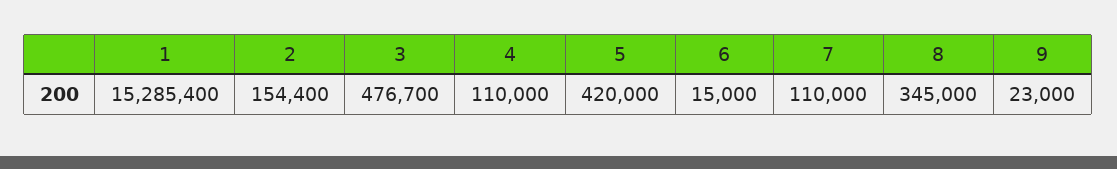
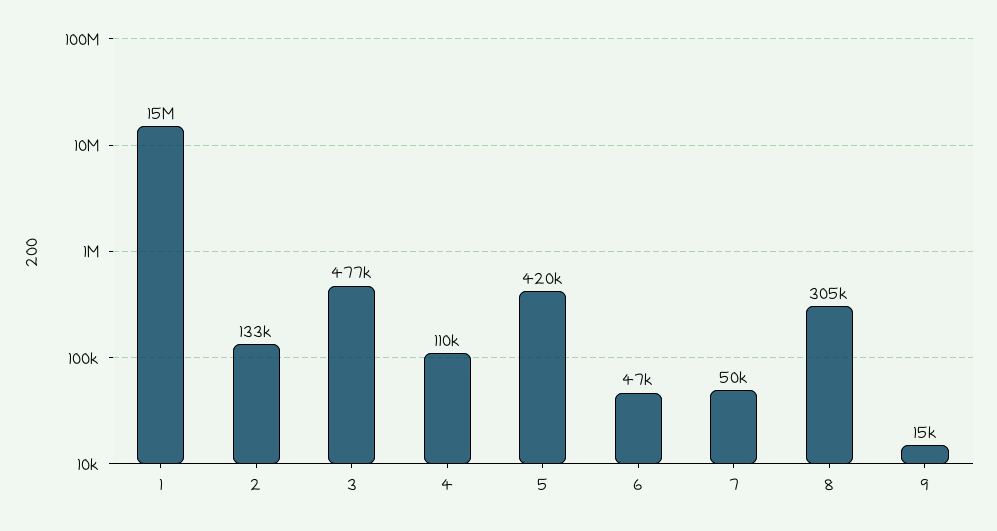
  {
    "1": 15285400,
-   "2": 154400,
+   "2": 133000,
    "3": 476700,
    "4": 110000,
    "5": 420000,
-   "6": 15000,
+   "6": 47000,
-   "7": 110000,
+   "7": 50000,
-   "8": 345000,
+   "8": 305000,
-   "9": 23000
+   "9": 15000
  }

